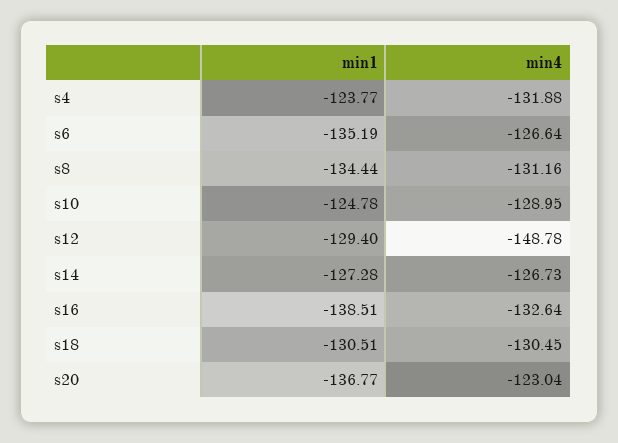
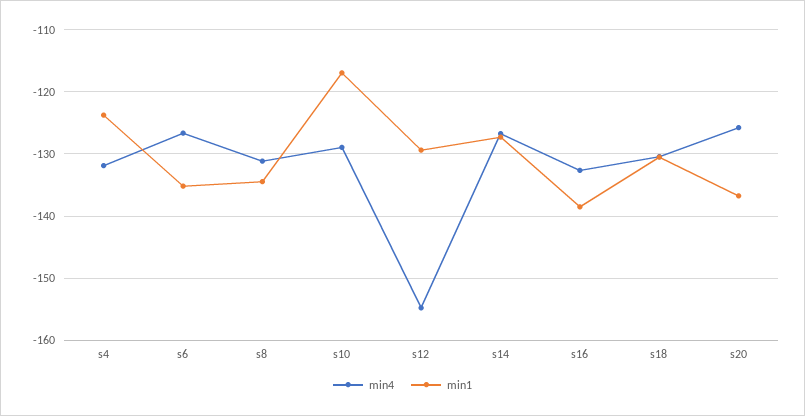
  {
    "min1": {
      "s4": -123.77,
      "s6": -135.19,
      "s8": -134.44,
-     "s10": -124.78,
+     "s10": -117,
      "s12": -129.4,
      "s14": -127.28,
      "s16": -138.51,
      "s18": -130.51,
      "s20": -136.77
    },
    "min4": {
      "s4": -131.88,
      "s6": -126.64,
      "s8": -131.16,
      "s10": -128.95,
-     "s12": -148.78,
+     "s12": -155,
      "s14": -126.73,
      "s16": -132.64,
      "s18": -130.45,
-     "s20": -123.04
+     "s20": -126
    }
  }

